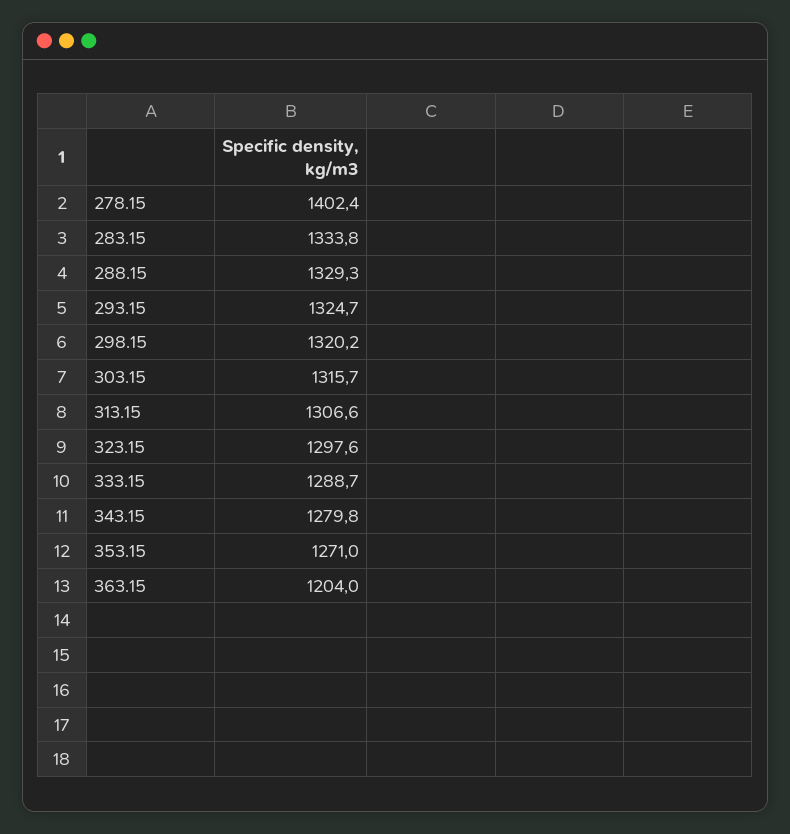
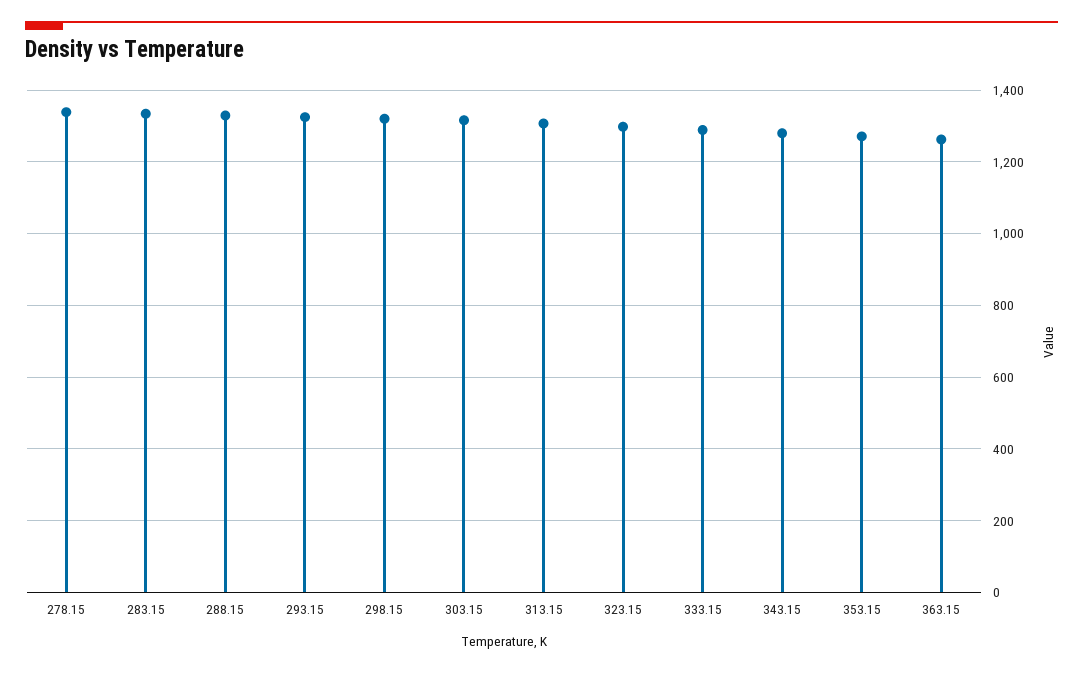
  {
-   "278.15": 1402.4,
+   "278.15": 1340,
    "283.15": 1333.8,
    "288.15": 1329.3,
    "293.15": 1324.7,
    "298.15": 1320.2,
    "303.15": 1315.7,
    "313.15": 1306.6,
    "323.15": 1297.6,
    "333.15": 1288.7,
    "343.15": 1279.8,
    "353.15": 1271,
-   "363.15": 1204
+   "363.15": 1260
  }

